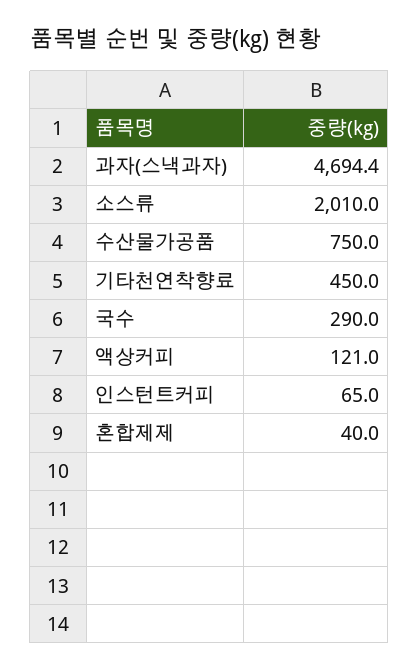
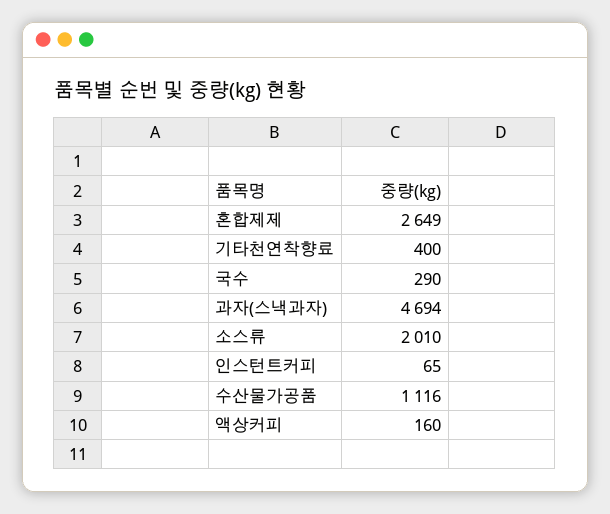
  {
    "과자(스낵과자)": 4694.4,
    "소스류": 2010,
-   "수산물가공품": 750,
+   "수산물가공품": 1116,
-   "기타천연착향료": 450,
+   "기타천연착향료": 400,
    "국수": 290,
-   "액상커피": 121,
+   "액상커피": 160,
    "인스턴트커피": 65,
-   "혼합제제": 40
+   "혼합제제": 2649
  }

